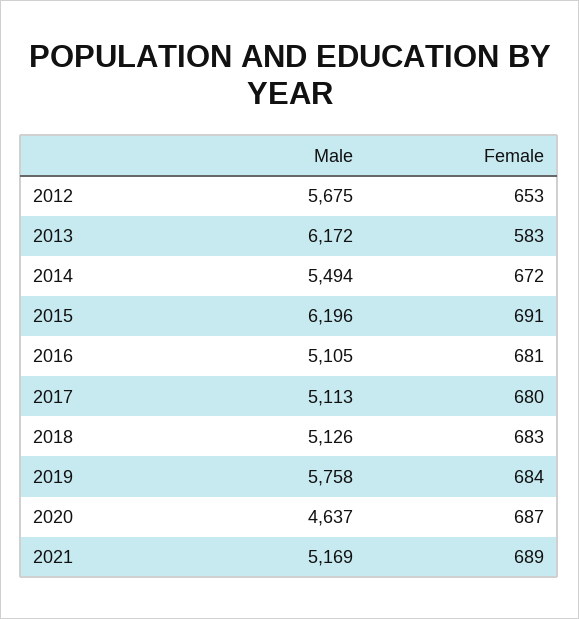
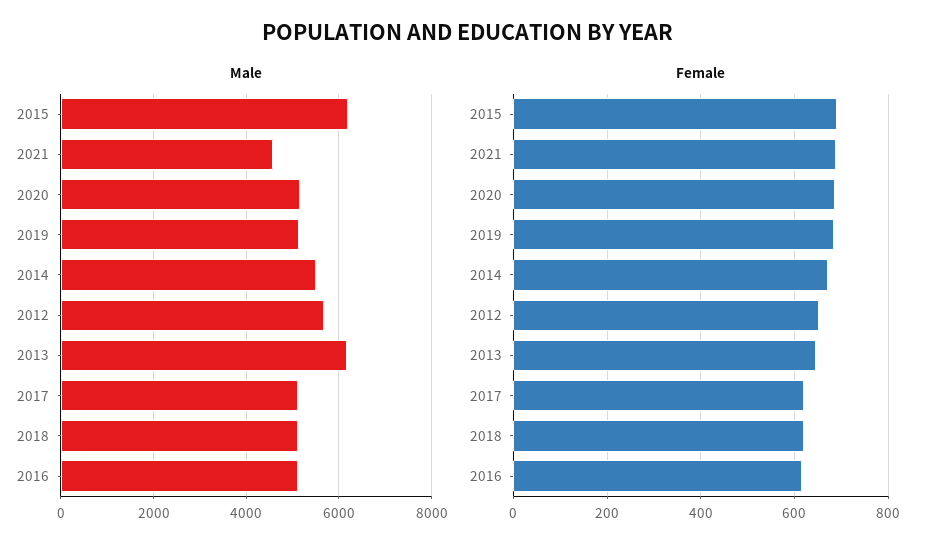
  {
    "Male": {
      "2012": 5675,
      "2013": 6172,
      "2014": 5494,
      "2015": 6196,
      "2016": 5105,
      "2017": 5113,
      "2018": 5126,
-     "2019": 5758,
+     "2019": 5200,
-     "2020": 4637,
+     "2020": 5200,
-     "2021": 5169
+     "2021": 4600
    },
    "Female": {
      "2012": 653,
-     "2013": 583,
+     "2013": 640,
      "2014": 672,
      "2015": 691,
-     "2016": 681,
+     "2016": 620,
-     "2017": 680,
+     "2017": 620,
-     "2018": 683,
+     "2018": 620,
      "2019": 684,
      "2020": 687,
      "2021": 689
    }
  }

